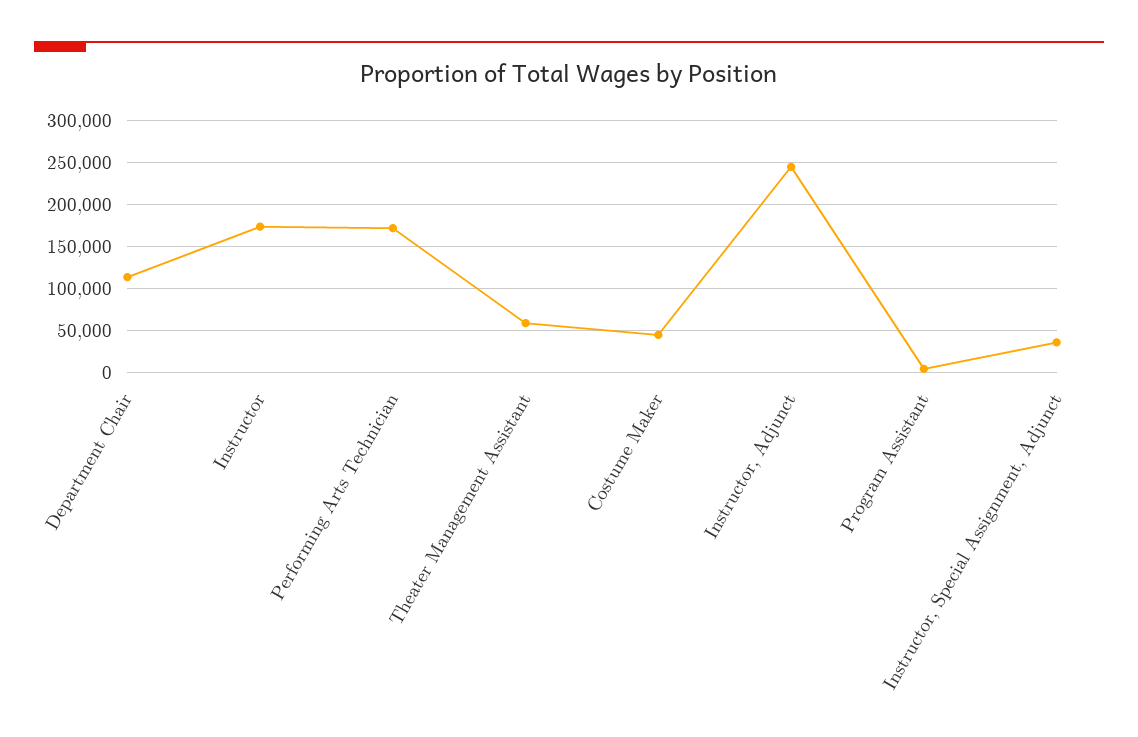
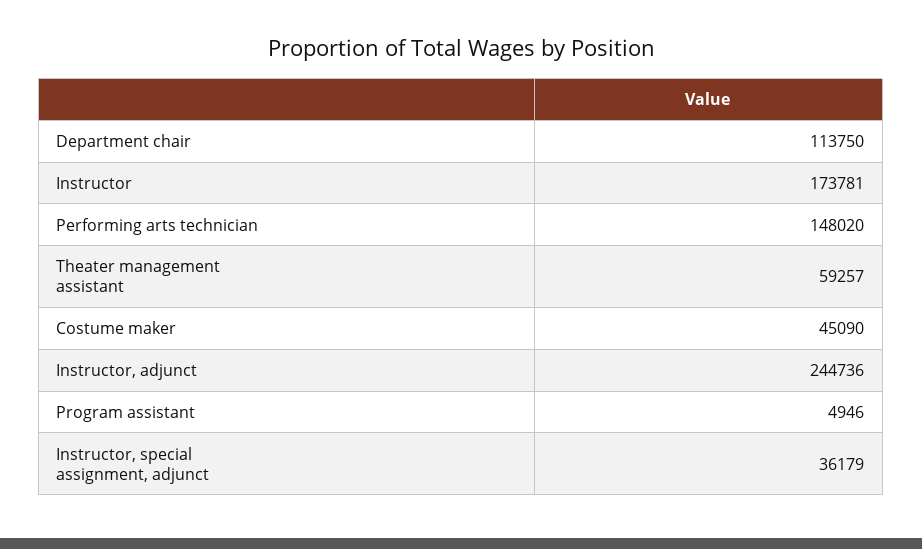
  {
    "Department Chair": 113750,
    "Instructor": 173781,
-   "Performing Arts Technician": 170000,
+   "Performing Arts Technician": 148020,
    "Theater Management Assistant": 59257,
    "Costume Maker": 45090,
    "Instructor, Adjunct": 244736,
    "Program Assistant": 4946,
    "Instructor, Special Assignment, Adjunct": 36179
  }

